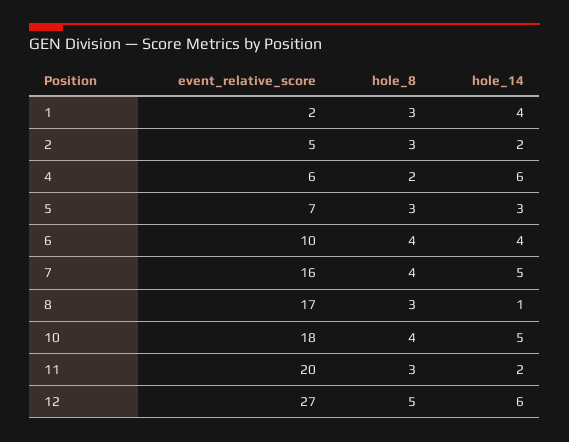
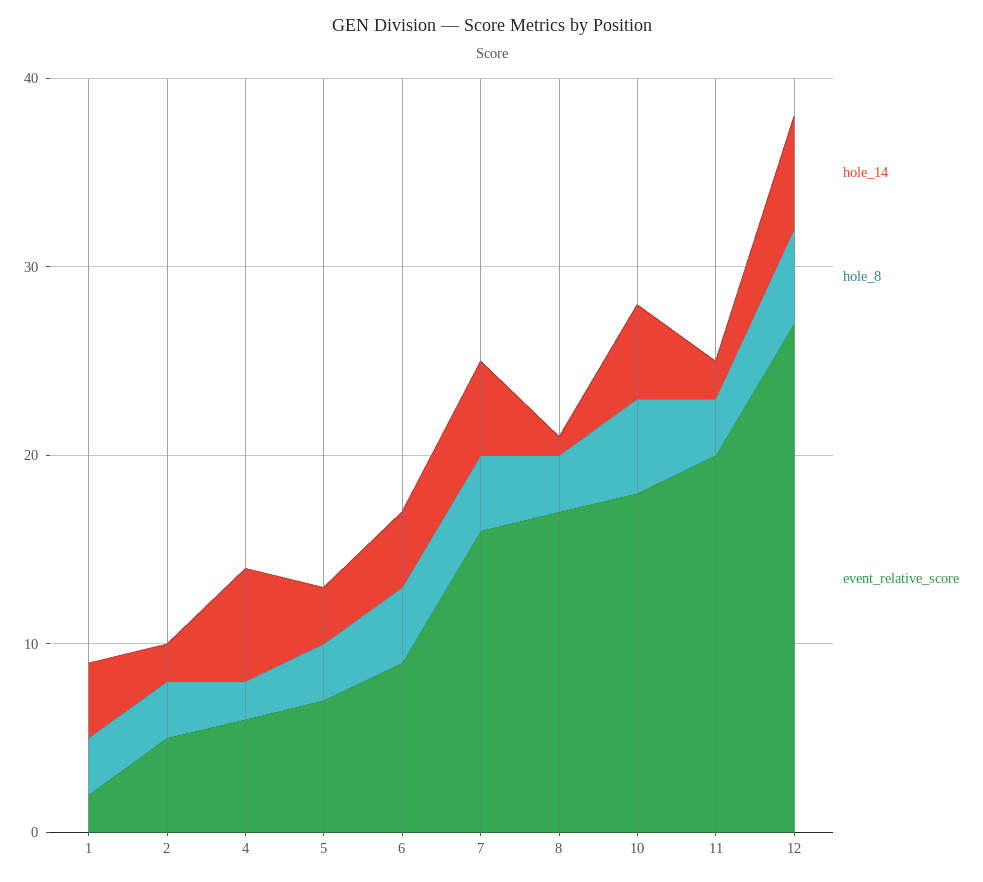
  {
    "event_relative_score": {
      "1": 2,
      "2": 5,
      "4": 6,
      "5": 7,
-     "6": 10,
+     "6": 9,
      "7": 16,
      "8": 17,
      "10": 18,
      "11": 20,
      "12": 27
    },
    "hole_8": {
      "1": 3,
      "2": 3,
      "4": 2,
      "5": 3,
      "6": 4,
      "7": 4,
      "8": 3,
-     "10": 4,
+     "10": 5,
      "11": 3,
      "12": 5
    },
    "hole_14": {
      "1": 4,
      "2": 2,
      "4": 6,
      "5": 3,
      "6": 4,
      "7": 5,
      "8": 1,
      "10": 5,
      "11": 2,
      "12": 6
    }
  }

